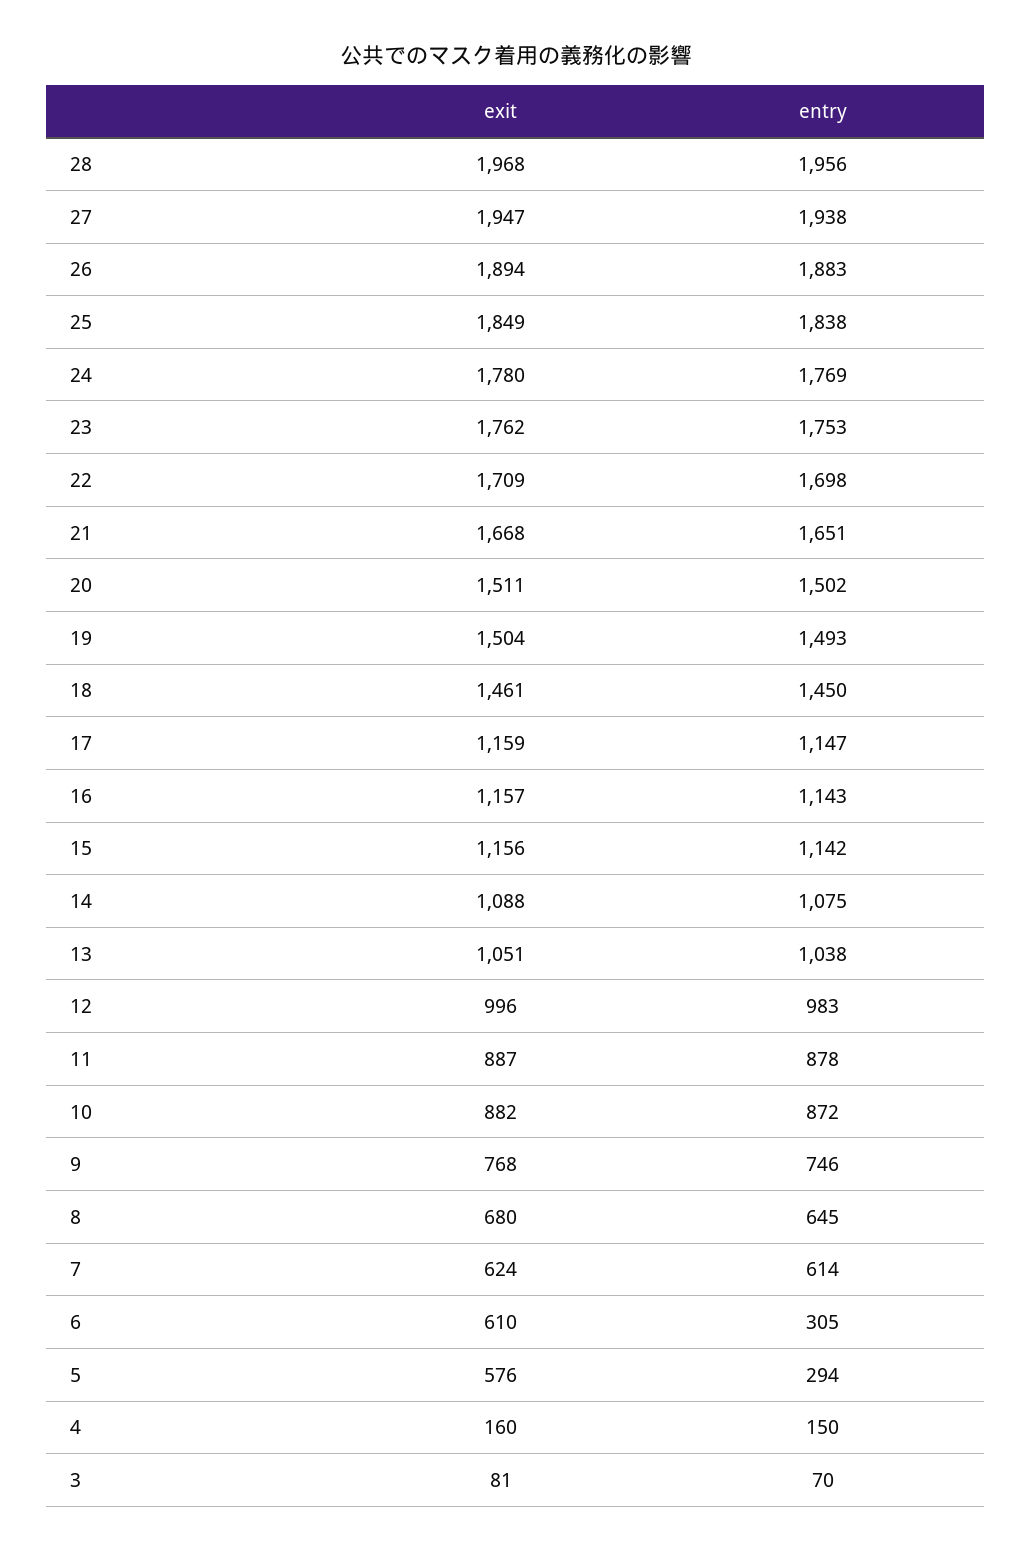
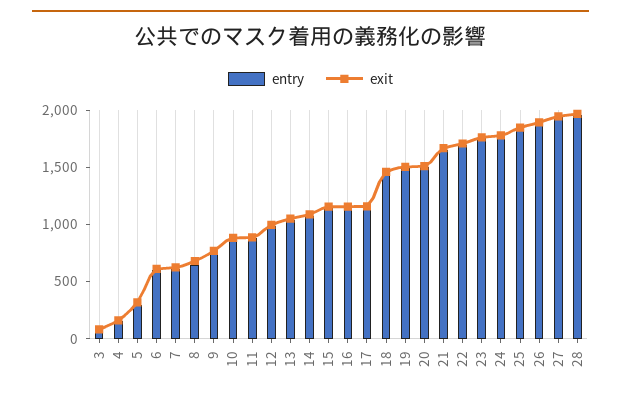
  {
    "exit": {
      "28": 1968,
      "27": 1947,
      "26": 1894,
      "25": 1849,
      "24": 1780,
      "23": 1762,
      "22": 1709,
      "21": 1668,
      "20": 1511,
      "19": 1504,
      "18": 1461,
      "17": 1159,
      "16": 1157,
      "15": 1156,
      "14": 1088,
      "13": 1051,
      "12": 996,
      "11": 887,
      "10": 882,
      "9": 768,
      "8": 680,
      "7": 624,
      "6": 610,
-     "5": 576,
+     "5": 300,
      "4": 160,
      "3": 81
    },
    "entry": {
      "28": 1956,
      "27": 1938,
      "26": 1883,
      "25": 1838,
      "24": 1769,
      "23": 1753,
      "22": 1698,
      "21": 1651,
      "20": 1502,
      "19": 1493,
      "18": 1450,
      "17": 1147,
      "16": 1143,
      "15": 1142,
      "14": 1075,
      "13": 1038,
      "12": 983,
      "11": 878,
      "10": 872,
      "9": 746,
      "8": 645,
      "7": 614,
-     "6": 305,
+     "6": 600,
      "5": 294,
      "4": 150,
      "3": 70
    }
  }

